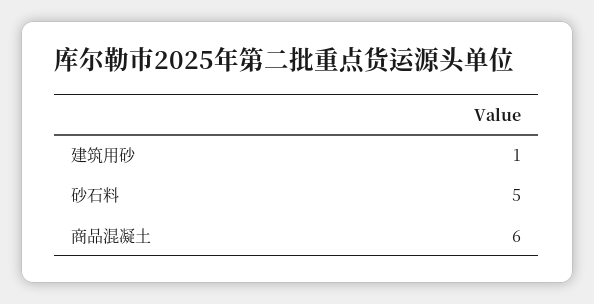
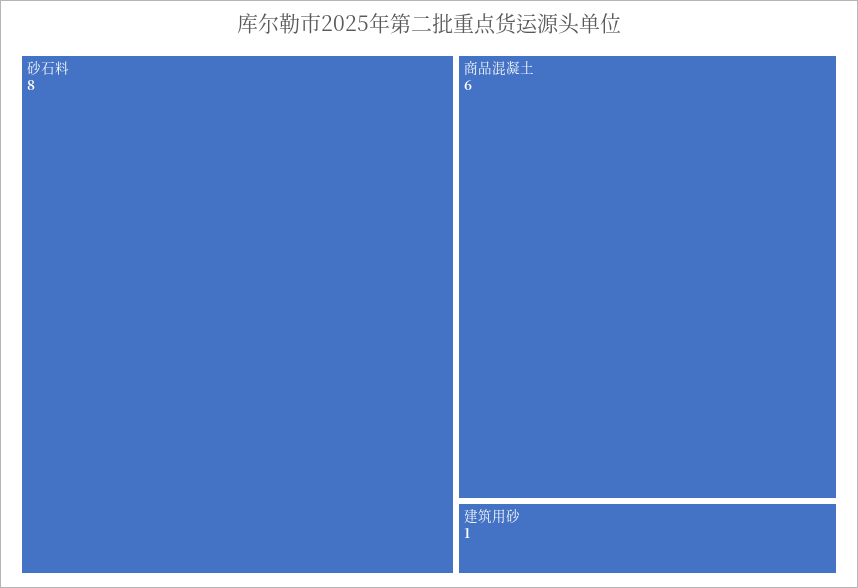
  {
    "建筑用砂": 1,
-   "砂石料": 5,
+   "砂石料": 8,
    "商品混凝土": 6
  }

